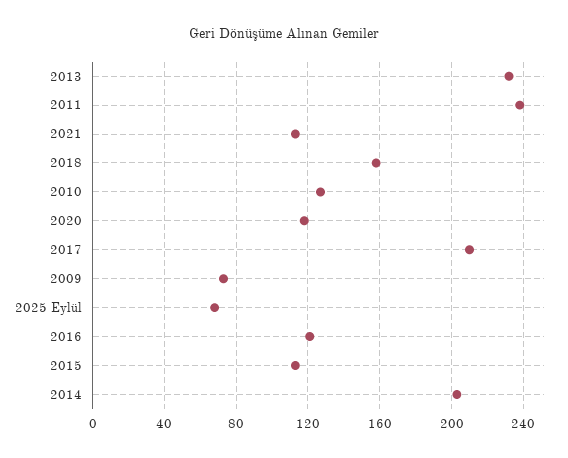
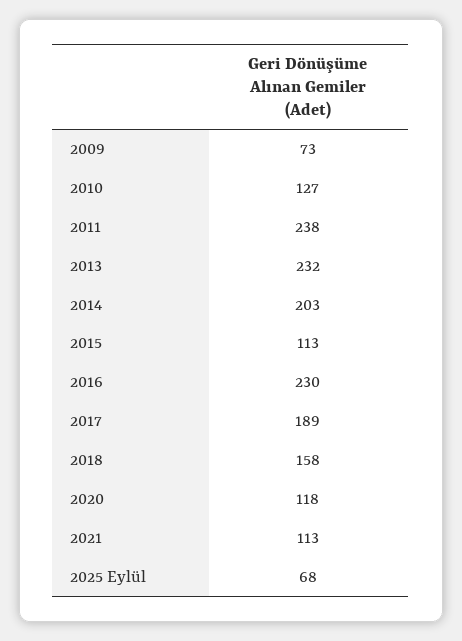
  {
    "2013": 232,
    "2011": 238,
    "2021": 113,
    "2018": 158,
    "2010": 127,
    "2020": 118,
-   "2017": 210,
+   "2017": 189,
    "2009": 73,
    "2025 Eylül": 68,
-   "2016": 120,
+   "2016": 230,
    "2015": 113,
    "2014": 203
  }

